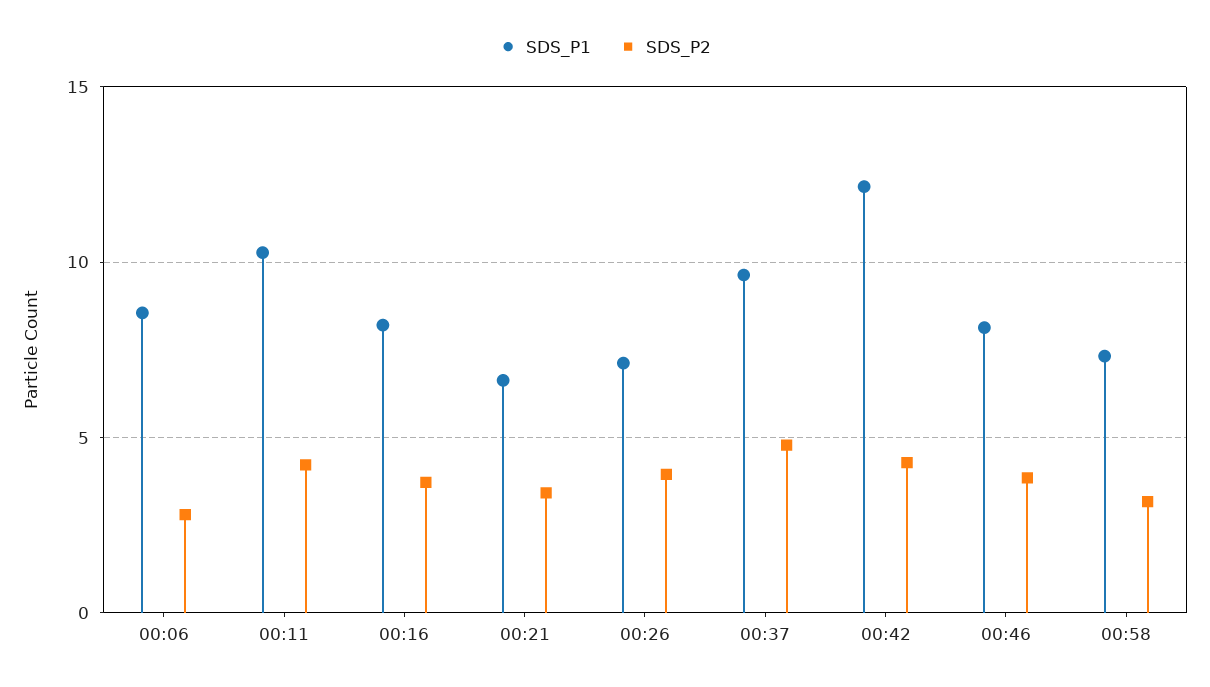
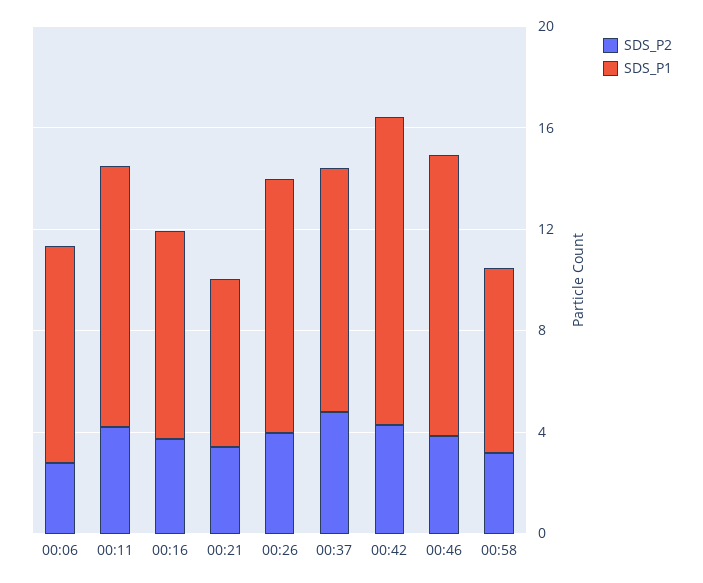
  {
    "SDS_P1": {
      "00:06": 8.5,
      "00:11": 10.5,
      "00:16": 8,
      "00:21": 6.5,
-     "00:26": 7,
+     "00:26": 10,
      "00:37": 9.5,
      "00:42": 12,
-     "00:46": 8,
+     "00:46": 11,
      "00:58": 7.5
    },
    "SDS_P2": {
      "00:06": 3,
      "00:11": 4,
      "00:16": 3.5,
      "00:21": 3.5,
      "00:26": 4,
      "00:37": 5,
      "00:42": 4.5,
      "00:46": 4,
      "00:58": 3
    }
  }

